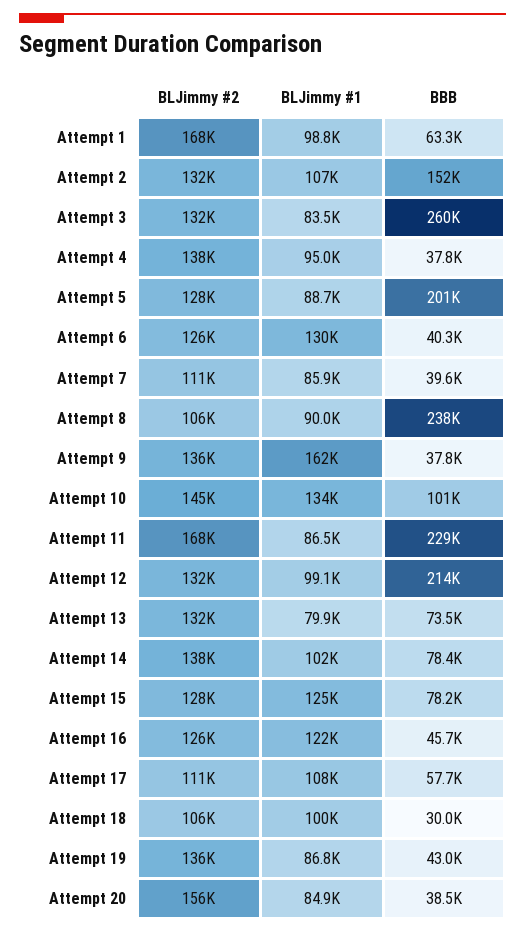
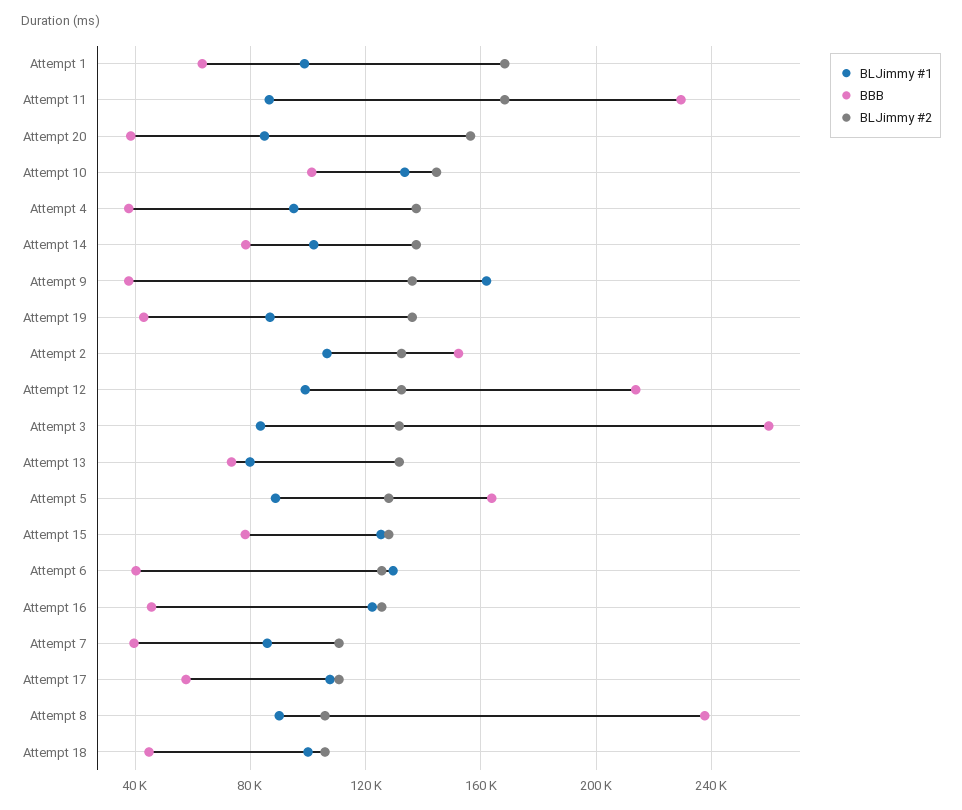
  {
    "BLJimmy #2": {
      "Attempt 1": 168000,
      "Attempt 2": 132000,
      "Attempt 3": 132000,
      "Attempt 4": 138000,
      "Attempt 5": 128000,
      "Attempt 6": 126000,
      "Attempt 7": 111000,
      "Attempt 8": 106000,
      "Attempt 9": 136000,
      "Attempt 10": 145000,
      "Attempt 11": 168000,
      "Attempt 12": 132000,
      "Attempt 13": 132000,
      "Attempt 14": 138000,
      "Attempt 15": 128000,
      "Attempt 16": 126000,
      "Attempt 17": 111000,
      "Attempt 18": 106000,
      "Attempt 19": 136000,
      "Attempt 20": 156000
    },
    "BLJimmy #1": {
      "Attempt 1": 98800,
      "Attempt 2": 107000,
      "Attempt 3": 83500,
      "Attempt 4": 95000,
      "Attempt 5": 88700,
      "Attempt 6": 130000,
      "Attempt 7": 85900,
      "Attempt 8": 90000,
      "Attempt 9": 162000,
      "Attempt 10": 134000,
      "Attempt 11": 86500,
      "Attempt 12": 99100,
      "Attempt 13": 79900,
      "Attempt 14": 102000,
      "Attempt 15": 125000,
      "Attempt 16": 122000,
      "Attempt 17": 108000,
      "Attempt 18": 100000,
      "Attempt 19": 86800,
      "Attempt 20": 84900
    },
    "BBB": {
      "Attempt 1": 63300,
      "Attempt 2": 152000,
      "Attempt 3": 260000,
      "Attempt 4": 37800,
-     "Attempt 5": 201000,
+     "Attempt 5": 165000,
      "Attempt 6": 40300,
      "Attempt 7": 39600,
      "Attempt 8": 238000,
      "Attempt 9": 37800,
      "Attempt 10": 101000,
      "Attempt 11": 229000,
      "Attempt 12": 214000,
      "Attempt 13": 73500,
      "Attempt 14": 78400,
      "Attempt 15": 78200,
      "Attempt 16": 45700,
      "Attempt 17": 57700,
-     "Attempt 18": 30000,
+     "Attempt 18": 45000,
      "Attempt 19": 43000,
      "Attempt 20": 38500
    }
  }

